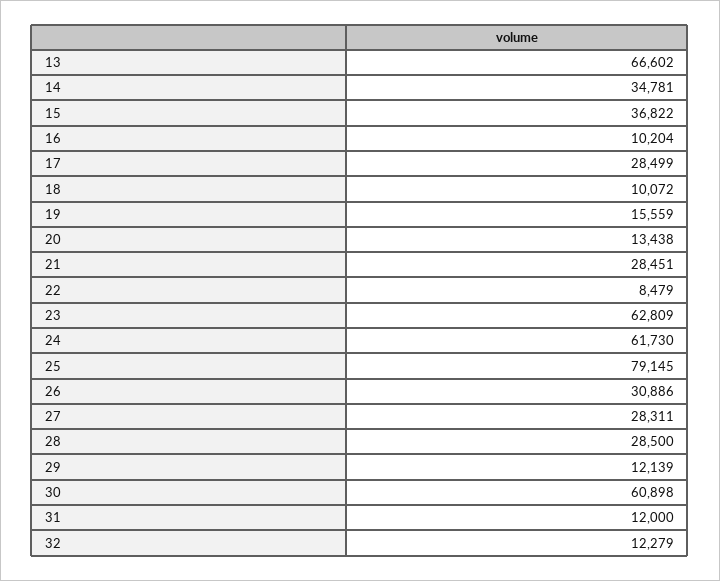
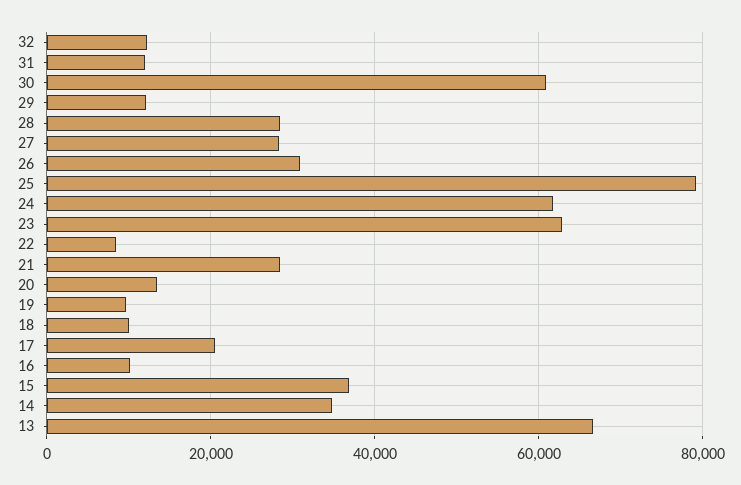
  {
    "13": 66602,
    "14": 34781,
    "15": 36822,
    "16": 10204,
-   "17": 28499,
+   "17": 20000,
    "18": 10072,
-   "19": 15559,
+   "19": 10000,
    "20": 13438,
    "21": 28451,
    "22": 8479,
    "23": 62809,
    "24": 61730,
    "25": 79145,
    "26": 30886,
    "27": 28311,
    "28": 28500,
    "29": 12139,
    "30": 60898,
    "31": 12000,
    "32": 12279
  }

